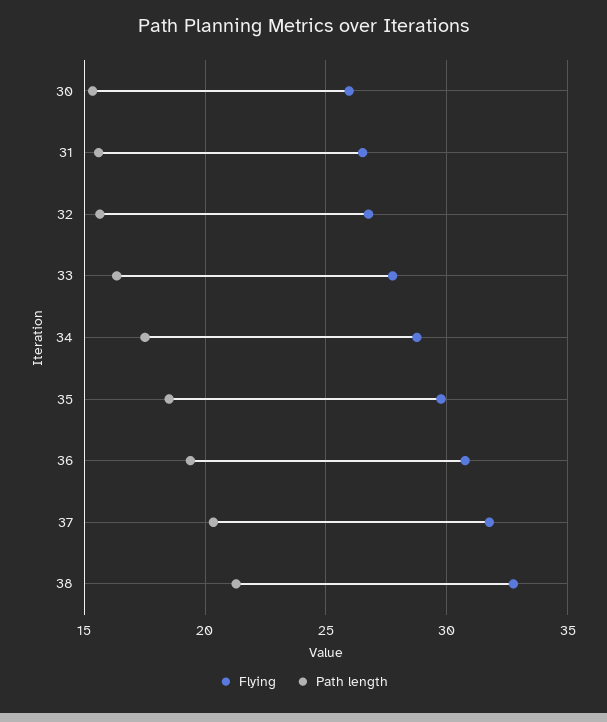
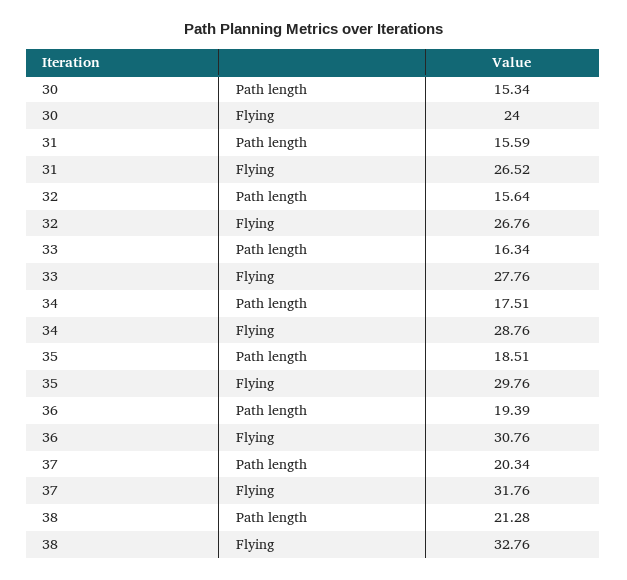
  {
    "Flying": {
-     "30": 26,
+     "30": 24,
      "31": 26.52,
      "32": 26.76,
      "33": 27.76,
      "34": 28.76,
      "35": 29.76,
      "36": 30.76,
      "37": 31.76,
      "38": 32.76
    },
    "Path length": {
      "30": 15.34,
      "31": 15.59,
      "32": 15.64,
      "33": 16.34,
      "34": 17.51,
      "35": 18.51,
      "36": 19.39,
      "37": 20.34,
      "38": 21.28
    }
  }

